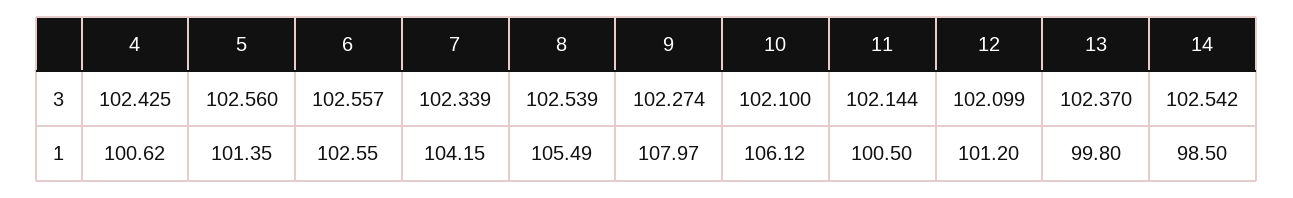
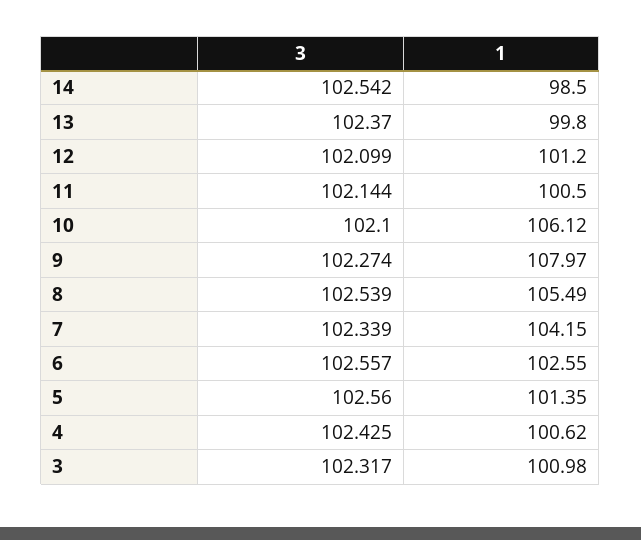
  {
    "4": {
      "3": 102.425,
      "1": 100.62
    },
    "5": {
      "3": 102.56,
      "1": 101.35
    },
    "6": {
      "3": 102.557,
      "1": 102.55
    },
    "7": {
      "3": 102.339,
      "1": 104.15
    },
    "8": {
      "3": 102.539,
      "1": 105.49
    },
    "9": {
      "3": 102.274,
      "1": 107.97
    },
    "10": {
      "3": 102.1,
      "1": 106.12
    },
    "11": {
      "3": 102.144,
      "1": 100.5
    },
    "12": {
      "3": 102.099,
      "1": 101.2
    },
    "13": {
      "3": 102.37,
      "1": 99.8
    },
    "14": {
      "3": 102.542,
      "1": 98.5
-   }
+   },
+   "3": {
+     "3": 102.317,
+     "1": 100.98
+   }
  }

